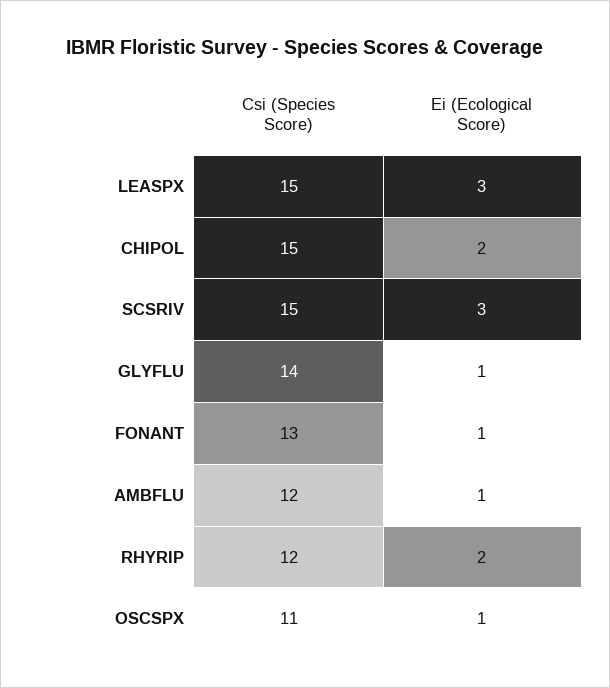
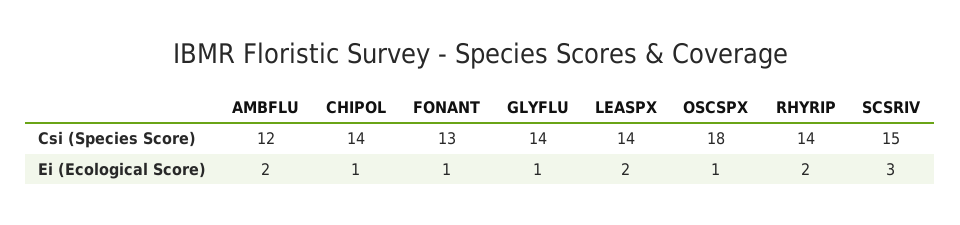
  {
    "Csi (Species Score)": {
-     "LEASPX": 15,
+     "LEASPX": 14,
-     "CHIPOL": 15,
+     "CHIPOL": 14,
      "SCSRIV": 15,
      "GLYFLU": 14,
      "FONANT": 13,
      "AMBFLU": 12,
-     "RHYRIP": 12,
+     "RHYRIP": 14,
-     "OSCSPX": 11
+     "OSCSPX": 18
    },
    "Ei (Ecological Score)": {
-     "LEASPX": 3,
+     "LEASPX": 2,
-     "CHIPOL": 2,
+     "CHIPOL": 1,
      "SCSRIV": 3,
      "GLYFLU": 1,
      "FONANT": 1,
-     "AMBFLU": 1,
+     "AMBFLU": 2,
      "RHYRIP": 2,
      "OSCSPX": 1
    }
  }

